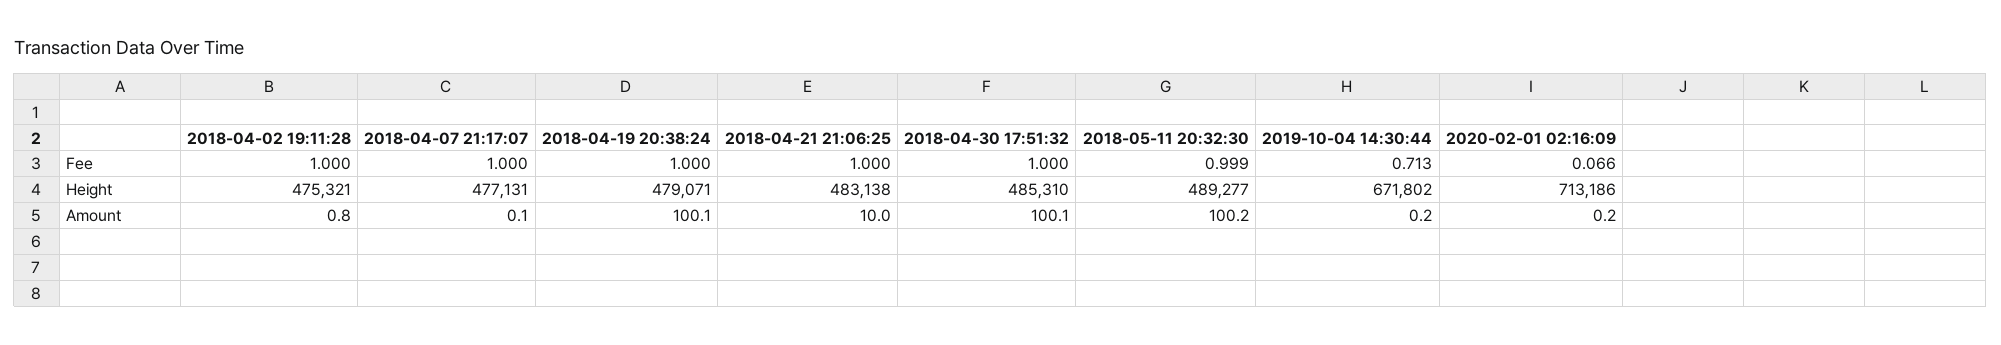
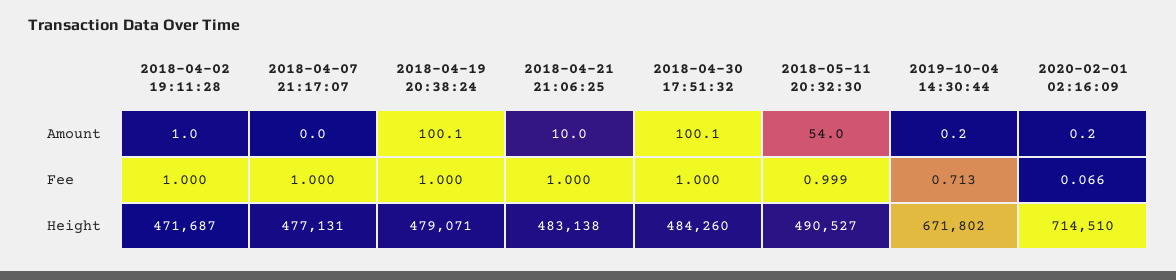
  {
    "2018-04-02 19:11:28": {
      "Fee": 1,
-     "Height": 475321,
+     "Height": 471687,
-     "Amount": 0.8
+     "Amount": 1
    },
    "2018-04-07 21:17:07": {
      "Fee": 1,
      "Height": 477131,
-     "Amount": 0.1
+     "Amount": 0
    },
    "2018-04-19 20:38:24": {
      "Fee": 1,
      "Height": 479071,
      "Amount": 100.1
    },
    "2018-04-21 21:06:25": {
      "Fee": 1,
      "Height": 483138,
      "Amount": 10
    },
    "2018-04-30 17:51:32": {
      "Fee": 1,
-     "Height": 485310,
+     "Height": 484260,
      "Amount": 100.1
    },
    "2018-05-11 20:32:30": {
      "Fee": 0.999,
-     "Height": 489277,
+     "Height": 490527,
-     "Amount": 100.2
+     "Amount": 54
    },
    "2019-10-04 14:30:44": {
      "Fee": 0.713,
      "Height": 671802,
      "Amount": 0.2
    },
    "2020-02-01 02:16:09": {
      "Fee": 0.066,
-     "Height": 713186,
+     "Height": 714510,
      "Amount": 0.2
    }
  }

